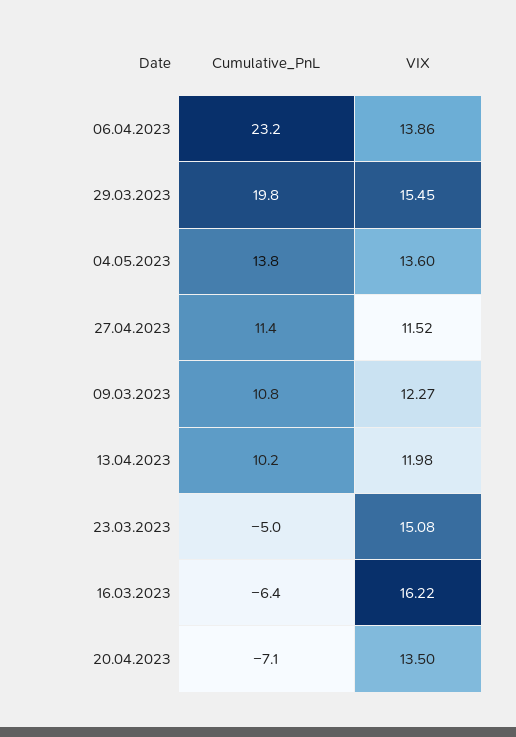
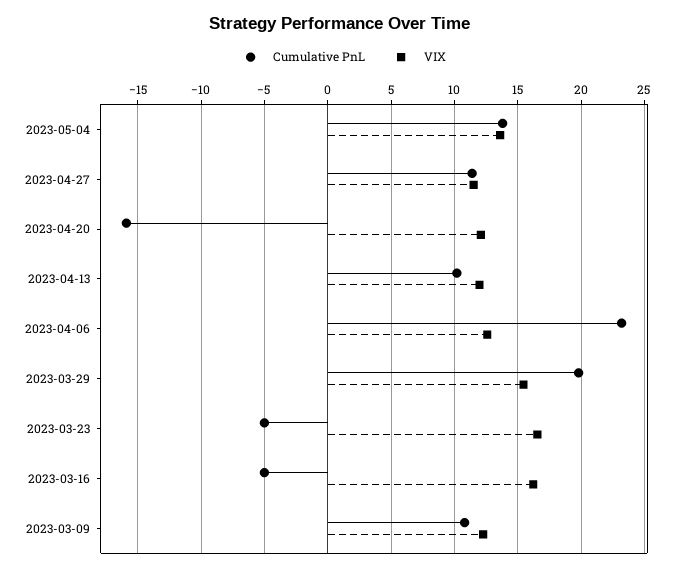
  {
    "Cumulative_PnL": {
      "06.04.2023": 23.2,
      "29.03.2023": 19.8,
      "04.05.2023": 13.8,
      "27.04.2023": 11.4,
      "09.03.2023": 10.8,
      "13.04.2023": 10.2,
      "23.03.2023": -5,
-     "16.03.2023": -6.4,
+     "16.03.2023": -5,
-     "20.04.2023": -7.1
+     "20.04.2023": -16
    },
    "VIX": {
-     "06.04.2023": 13.86,
+     "06.04.2023": 12.5,
      "29.03.2023": 15.45,
      "04.05.2023": 13.6,
      "27.04.2023": 11.52,
      "09.03.2023": 12.27,
      "13.04.2023": 11.98,
-     "23.03.2023": 15.08,
+     "23.03.2023": 16.5,
      "16.03.2023": 16.22,
-     "20.04.2023": 13.5
+     "20.04.2023": 12
    }
  }

